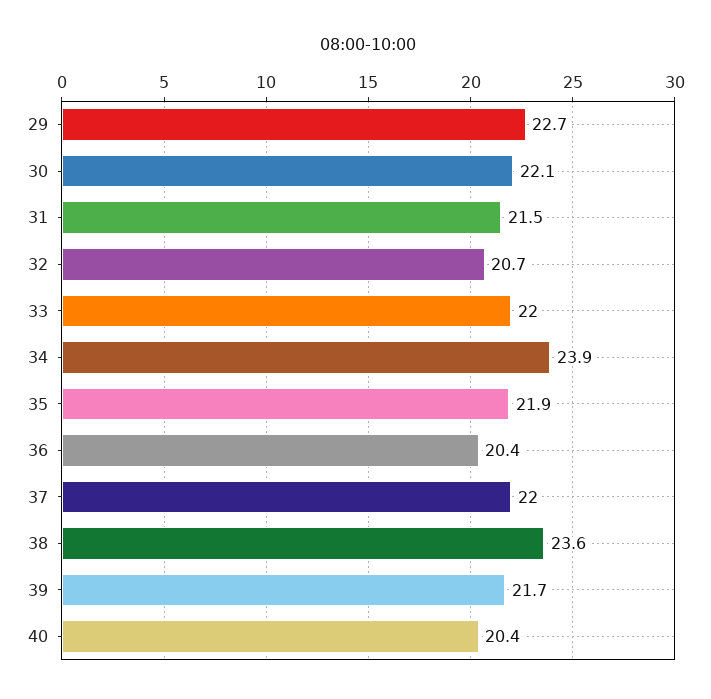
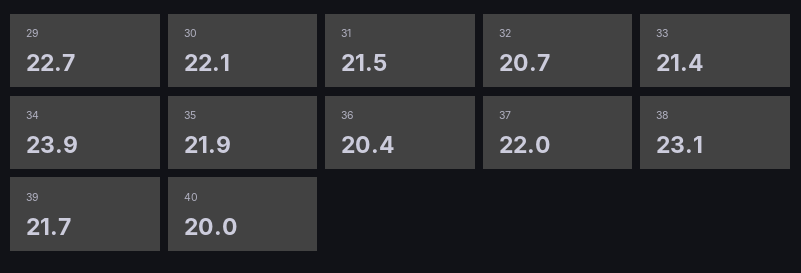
  {
    "29": 22.7,
    "30": 22.1,
    "31": 21.5,
    "32": 20.7,
-   "33": 22,
+   "33": 21.4,
    "34": 23.9,
    "35": 21.9,
    "36": 20.4,
    "37": 22,
-   "38": 23.6,
+   "38": 23.1,
    "39": 21.7,
-   "40": 20.4
+   "40": 20
  }

